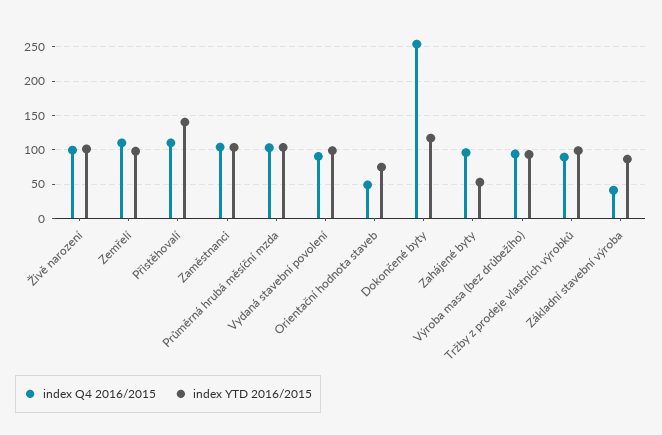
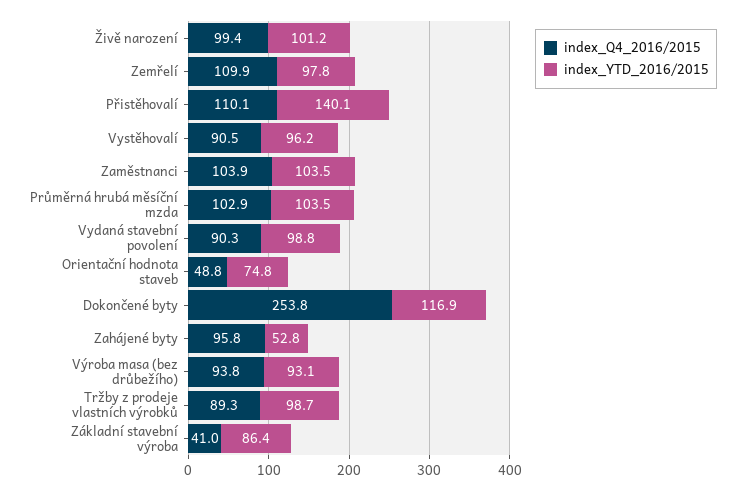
  {
    "index Q4 2016/2015": {
      "Živě narození": 99.4,
      "Zemřelí": 109.9,
      "Přistěhovalí": 110.1,
      "Zaměstnanci": 103.9,
      "Průměrná hrubá měsíční mzda": 102.9,
      "Vydaná stavební povolení": 90.3,
      "Orientační hodnota staveb": 48.8,
      "Dokončené byty": 253.8,
      "Zahájené byty": 95.8,
      "Výroba masa (bez drůbežího)": 93.8,
      "Tržby z prodeje vlastních výrobků": 89.3,
-     "Základní stavební výroba": 41
+     "Základní stavební výroba": 41,
+     "Vystěhovalí": 90.5
    },
    "index YTD 2016/2015": {
      "Živě narození": 101.2,
      "Zemřelí": 97.8,
      "Přistěhovalí": 140.1,
      "Zaměstnanci": 103.5,
      "Průměrná hrubá měsíční mzda": 103.5,
      "Vydaná stavební povolení": 98.8,
      "Orientační hodnota staveb": 74.8,
      "Dokončené byty": 116.9,
      "Zahájené byty": 52.8,
      "Výroba masa (bez drůbežího)": 93.1,
      "Tržby z prodeje vlastních výrobků": 98.7,
-     "Základní stavební výroba": 86.4
+     "Základní stavební výroba": 86.4,
+     "Vystěhovalí": 96.2
    }
  }

